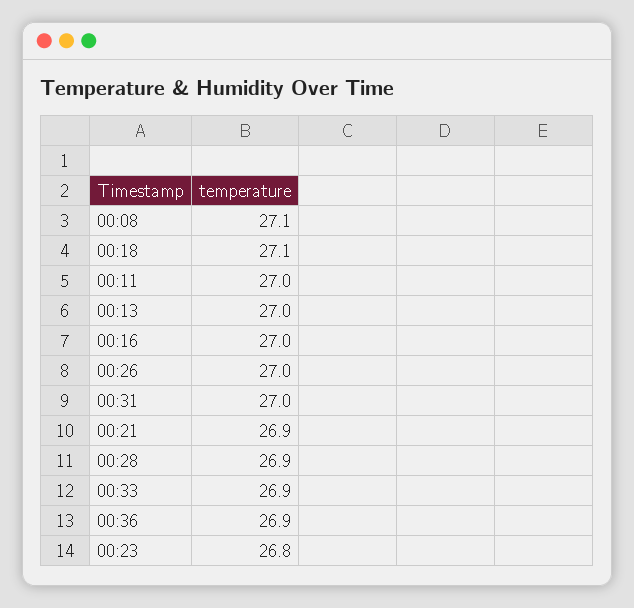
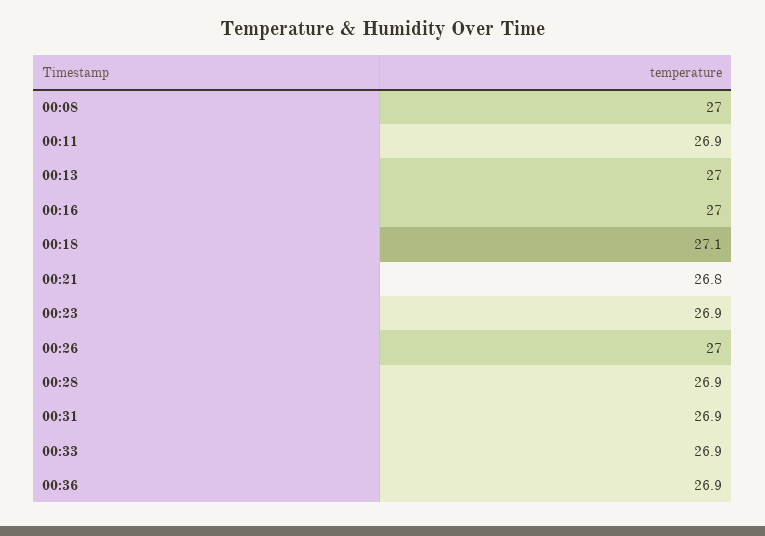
  {
-   "00:08": 27.1,
+   "00:08": 27,
    "00:18": 27.1,
-   "00:11": 27,
+   "00:11": 26.9,
    "00:13": 27,
    "00:16": 27,
    "00:26": 27,
-   "00:31": 27,
+   "00:31": 26.9,
-   "00:21": 26.9,
+   "00:21": 26.8,
    "00:28": 26.9,
    "00:33": 26.9,
    "00:36": 26.9,
-   "00:23": 26.8
+   "00:23": 26.9
  }

